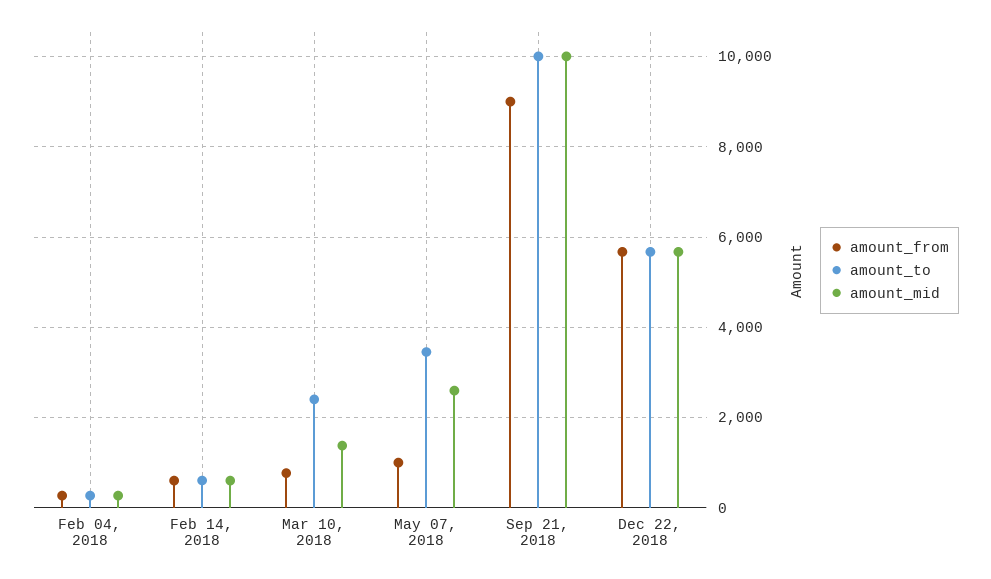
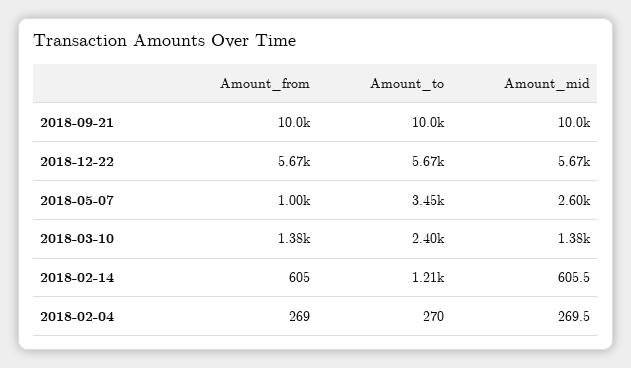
  {
    "amount_from": {
      "Feb 04, 2018": 269,
      "Feb 14, 2018": 605,
-     "Mar 10, 2018": 800,
+     "Mar 10, 2018": 1380,
      "May 07, 2018": 1000,
-     "Sep 21, 2018": 9000,
+     "Sep 21, 2018": 10000,
      "Dec 22, 2018": 5670
    },
    "amount_to": {
      "Feb 04, 2018": 270,
-     "Feb 14, 2018": 600,
+     "Feb 14, 2018": 1210,
      "Mar 10, 2018": 2400,
      "May 07, 2018": 3450,
      "Sep 21, 2018": 10000,
      "Dec 22, 2018": 5670
    },
    "amount_mid": {
      "Feb 04, 2018": 269.5,
      "Feb 14, 2018": 605.5,
      "Mar 10, 2018": 1380,
      "May 07, 2018": 2600,
      "Sep 21, 2018": 10000,
      "Dec 22, 2018": 5670
    }
  }

